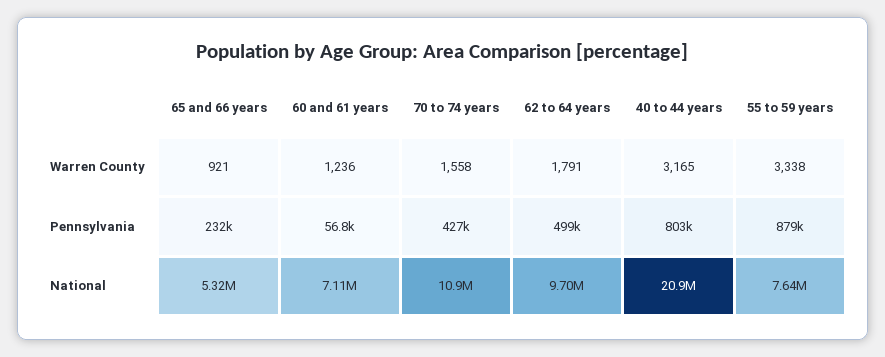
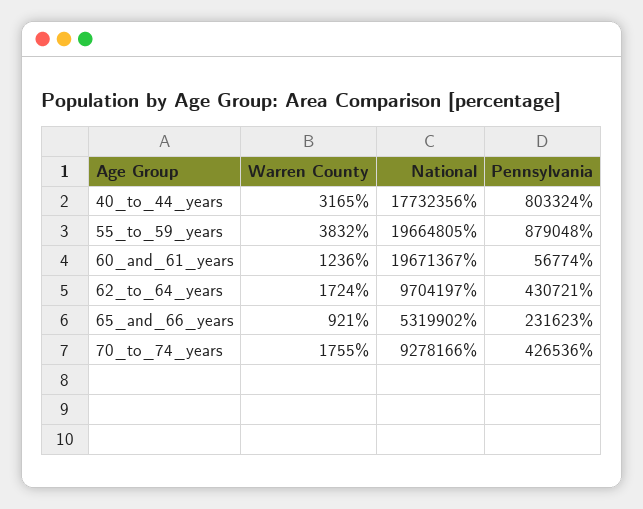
  {
    "65 and 66 years": {
      "Warren County": 921,
      "Pennsylvania": 231623,
      "National": 5319902
    },
    "60 and 61 years": {
      "Warren County": 1236,
      "Pennsylvania": 56774,
-     "National": 7110000
+     "National": 19671367
    },
    "70 to 74 years": {
-     "Warren County": 1558,
+     "Warren County": 1755,
      "Pennsylvania": 426536,
-     "National": 10900000
+     "National": 9278166
    },
    "62 to 64 years": {
-     "Warren County": 1791,
+     "Warren County": 1724,
-     "Pennsylvania": 499000,
+     "Pennsylvania": 430721,
      "National": 9704197
    },
    "40 to 44 years": {
      "Warren County": 3165,
      "Pennsylvania": 803324,
-     "National": 20900000
+     "National": 17732356
    },
    "55 to 59 years": {
-     "Warren County": 3338,
+     "Warren County": 3832,
      "Pennsylvania": 879048,
-     "National": 7640000
+     "National": 19664805
    }
  }

